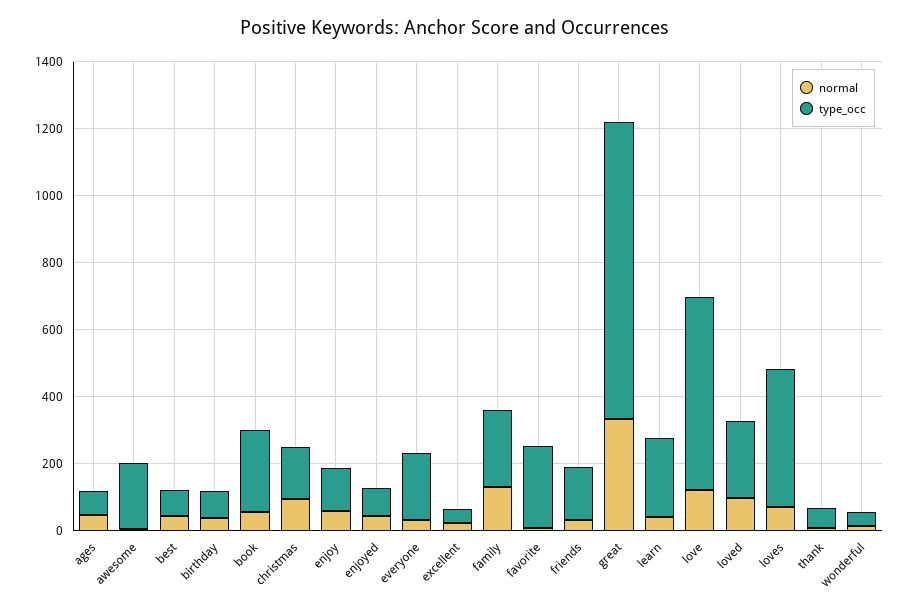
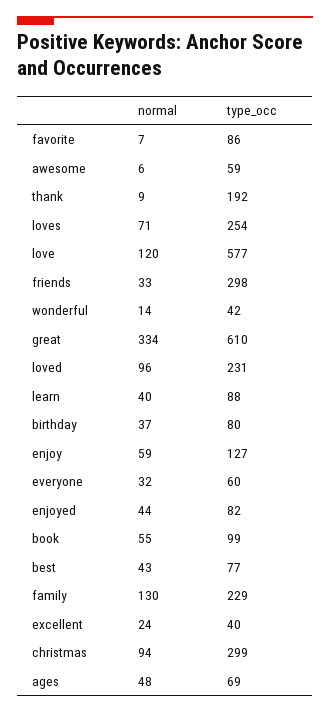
  {
    "normal": {
      "ages": 48,
      "awesome": 6,
      "best": 43,
      "birthday": 37,
      "book": 55,
      "christmas": 94,
      "enjoy": 59,
      "enjoyed": 44,
      "everyone": 32,
      "excellent": 24,
      "family": 130,
      "favorite": 7,
      "friends": 33,
      "great": 334,
      "learn": 40,
      "love": 120,
      "loved": 96,
      "loves": 71,
      "thank": 9,
      "wonderful": 14
    },
    "type_occ": {
      "ages": 69,
-     "awesome": 200,
+     "awesome": 59,
      "best": 77,
      "birthday": 80,
-     "book": 250,
+     "book": 99,
-     "christmas": 150,
+     "christmas": 299,
      "enjoy": 127,
      "enjoyed": 82,
-     "everyone": 200,
+     "everyone": 60,
      "excellent": 40,
      "family": 229,
-     "favorite": 250,
+     "favorite": 86,
-     "friends": 150,
+     "friends": 298,
-     "great": 900,
+     "great": 610,
-     "learn": 250,
+     "learn": 88,
      "love": 577,
      "loved": 231,
-     "loves": 400,
+     "loves": 254,
-     "thank": 50,
+     "thank": 192,
      "wonderful": 42
    }
  }

